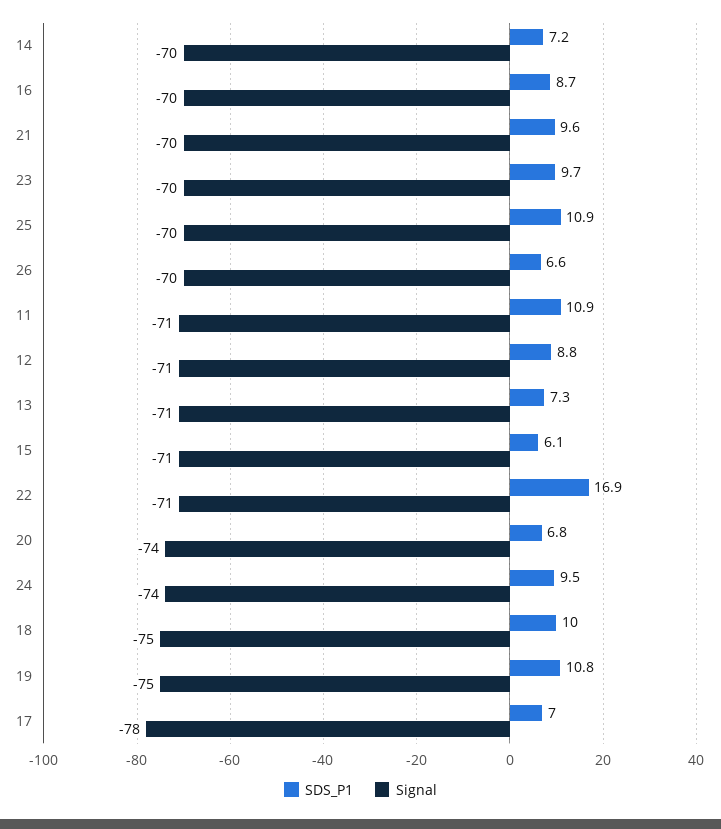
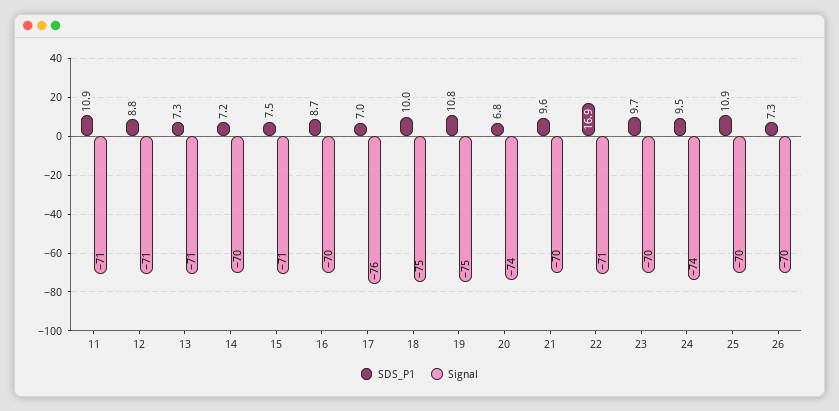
  {
    "SDS_P1": {
      "14": 7.2,
      "16": 8.7,
      "21": 9.6,
      "23": 9.7,
      "25": 10.9,
-     "26": 6.6,
+     "26": 7.3,
      "11": 10.9,
      "12": 8.8,
      "13": 7.3,
-     "15": 6.1,
+     "15": 7.5,
      "22": 16.9,
      "20": 6.8,
      "24": 9.5,
      "18": 10,
      "19": 10.8,
      "17": 7
    },
    "Signal": {
      "14": -70,
      "16": -70,
      "21": -70,
      "23": -70,
      "25": -70,
      "26": -70,
      "11": -71,
      "12": -71,
      "13": -71,
      "15": -71,
      "22": -71,
      "20": -74,
      "24": -74,
      "18": -75,
      "19": -75,
-     "17": -78
+     "17": -76
    }
  }

